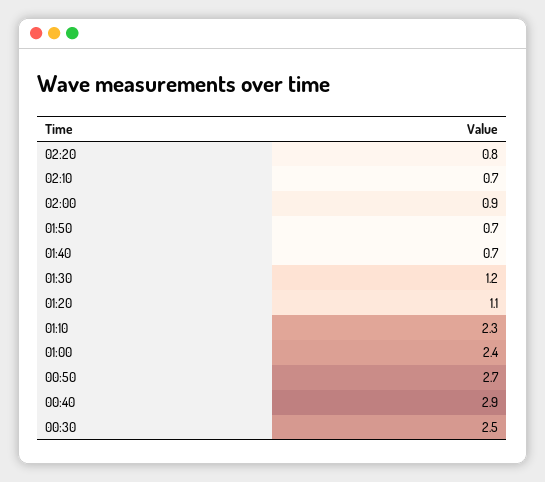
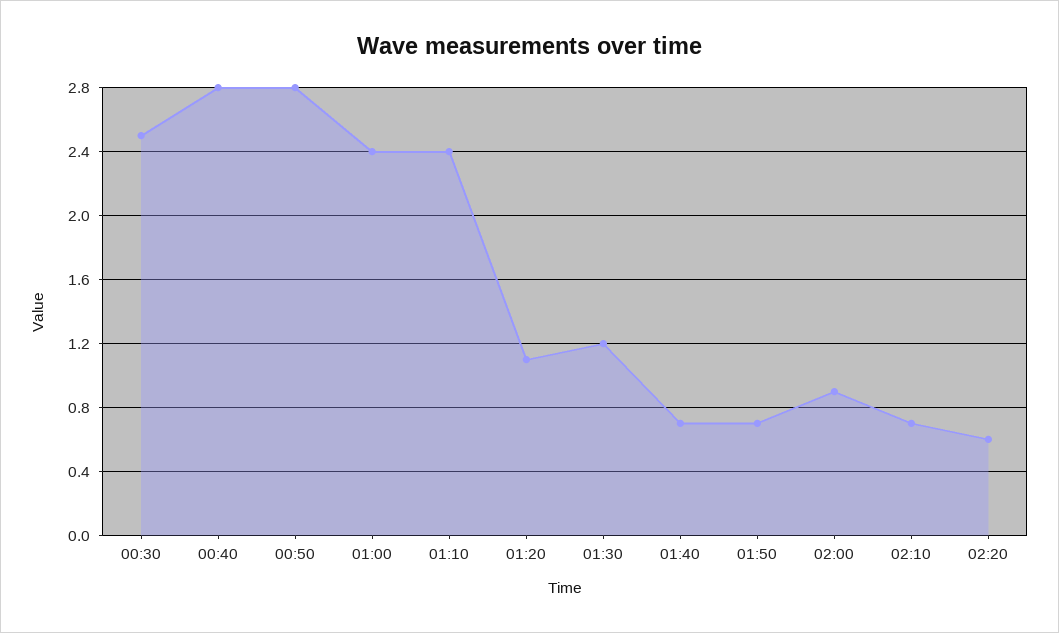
  {
-   "02:20": 0.8,
+   "02:20": 0.6,
    "02:10": 0.7,
    "02:00": 0.9,
    "01:50": 0.7,
    "01:40": 0.7,
    "01:30": 1.2,
    "01:20": 1.1,
-   "01:10": 2.3,
+   "01:10": 2.4,
    "01:00": 2.4,
-   "00:50": 2.7,
+   "00:50": 2.8,
-   "00:40": 2.9,
+   "00:40": 2.8,
    "00:30": 2.5
  }

